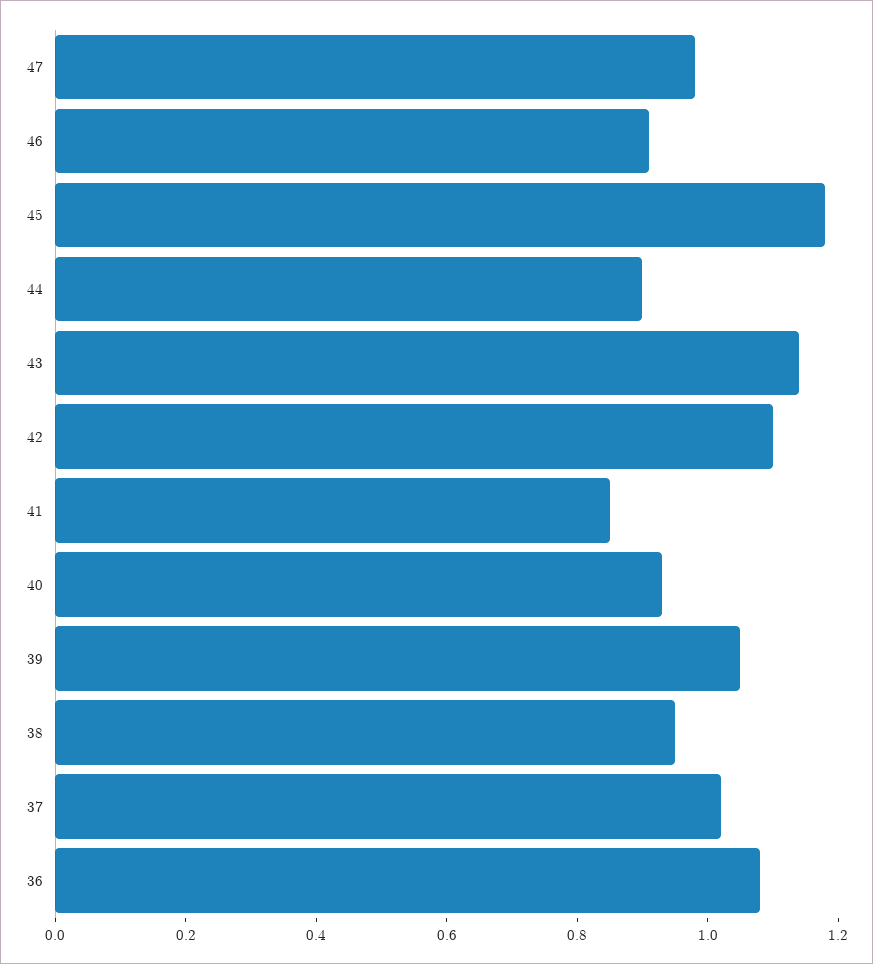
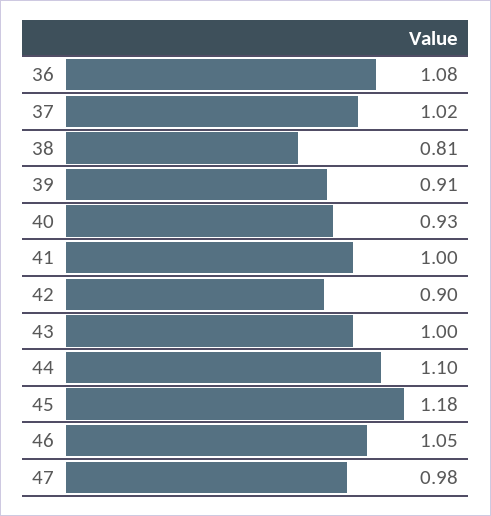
  {
    "47": 0.98,
-   "46": 0.9,
+   "46": 1.05,
    "45": 1.18,
-   "44": 0.9,
+   "44": 1.1,
-   "43": 1.15,
+   "43": 1,
-   "42": 1.1,
+   "42": 0.9,
-   "41": 0.85,
+   "41": 1,
    "40": 0.93,
-   "39": 1.05,
+   "39": 0.91,
-   "38": 0.95,
+   "38": 0.81,
    "37": 1.02,
    "36": 1.08
  }

